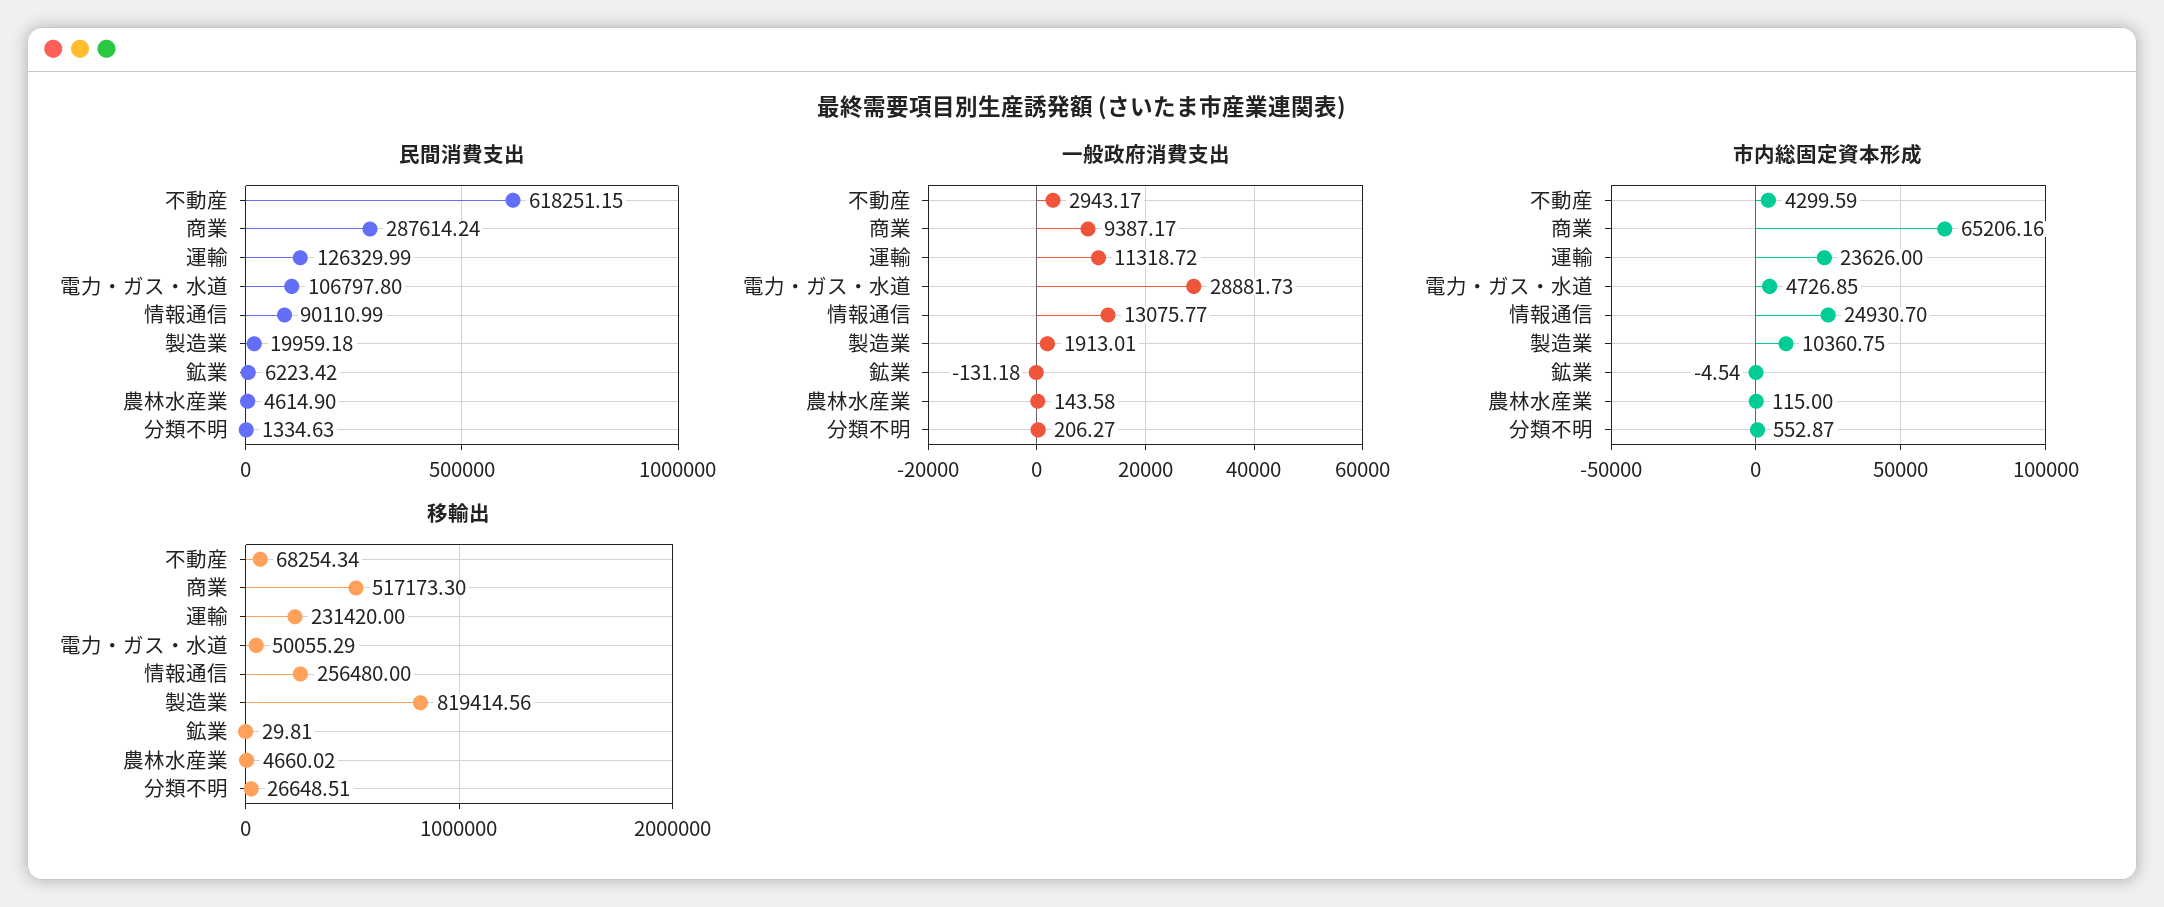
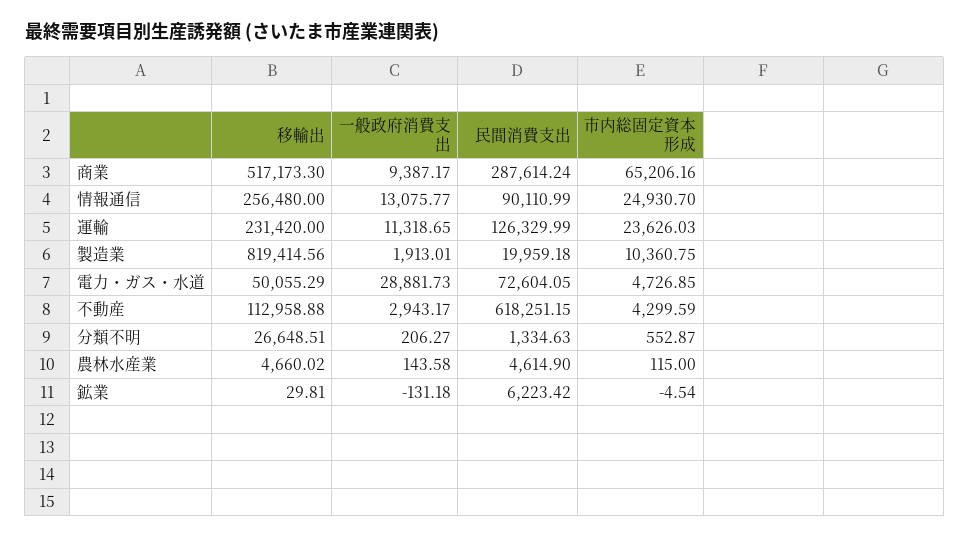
  {
    "民間消費支出": {
      "不動産": 618251.15,
      "商業": 287614.24,
      "運輸": 126329.99,
-     "電力・ガス・水道": 106797.8,
+     "電力・ガス・水道": 72604.05,
      "情報通信": 90110.99,
      "製造業": 19959.18,
      "鉱業": 6223.42,
      "農林水産業": 4614.9,
      "分類不明": 1334.63
    },
    "一般政府消費支出": {
      "不動産": 2943.17,
      "商業": 9387.17,
-     "運輸": 11318.72,
+     "運輸": 11318.65,
      "電力・ガス・水道": 28881.73,
      "情報通信": 13075.77,
      "製造業": 1913.01,
      "鉱業": -131.18,
      "農林水産業": 143.58,
      "分類不明": 206.27
    },
    "市内総固定資本形成": {
      "不動産": 4299.59,
      "商業": 65206.16,
-     "運輸": 23626,
+     "運輸": 23626.03,
      "電力・ガス・水道": 4726.85,
      "情報通信": 24930.7,
      "製造業": 10360.75,
      "鉱業": -4.54,
      "農林水産業": 115,
      "分類不明": 552.87
    },
    "移輸出": {
-     "不動産": 68254.34,
+     "不動産": 112958.88,
      "商業": 517173.3,
      "運輸": 231420,
      "電力・ガス・水道": 50055.29,
      "情報通信": 256480,
      "製造業": 819414.56,
      "鉱業": 29.81,
      "農林水産業": 4660.02,
      "分類不明": 26648.51
    }
  }

